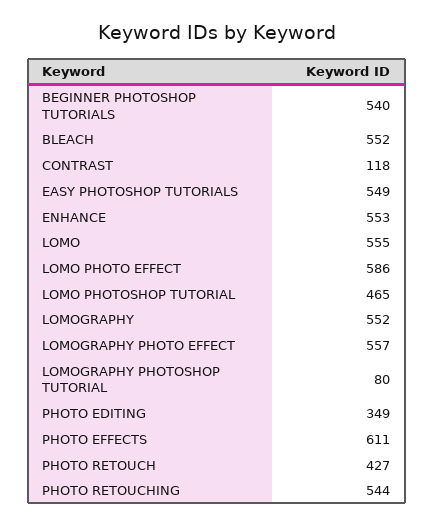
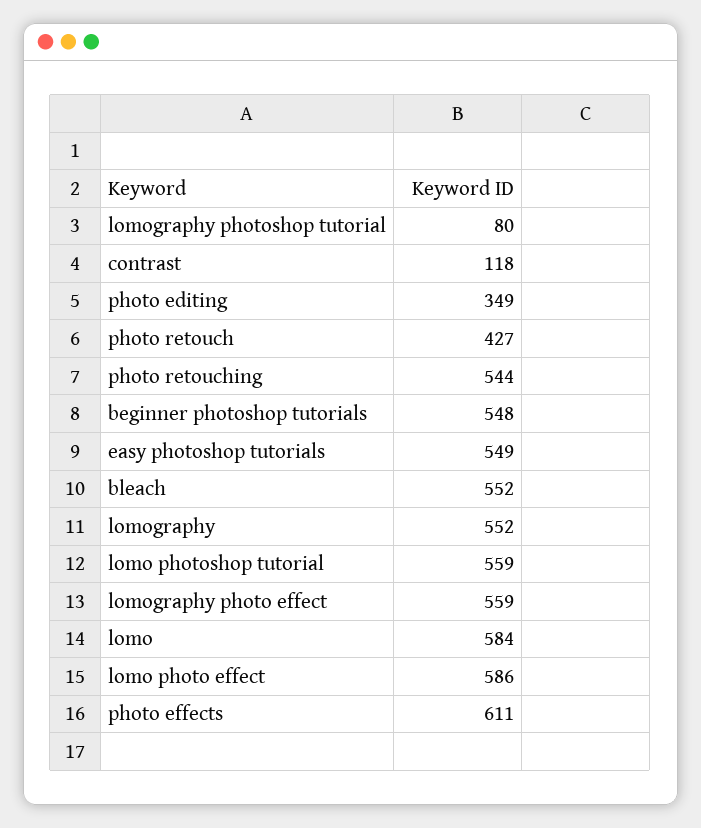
  {
-   "BEGINNER PHOTOSHOP TUTORIALS": 540,
+   "BEGINNER PHOTOSHOP TUTORIALS": 548,
    "BLEACH": 552,
    "CONTRAST": 118,
    "EASY PHOTOSHOP TUTORIALS": 549,
-   "ENHANCE": 553,
-   "LOMO": 555,
+   "LOMO": 584,
    "LOMO PHOTO EFFECT": 586,
-   "LOMO PHOTOSHOP TUTORIAL": 465,
+   "LOMO PHOTOSHOP TUTORIAL": 559,
    "LOMOGRAPHY": 552,
-   "LOMOGRAPHY PHOTO EFFECT": 557,
+   "LOMOGRAPHY PHOTO EFFECT": 559,
    "LOMOGRAPHY PHOTOSHOP TUTORIAL": 80,
    "PHOTO EDITING": 349,
    "PHOTO EFFECTS": 611,
    "PHOTO RETOUCH": 427,
    "PHOTO RETOUCHING": 544
  }

